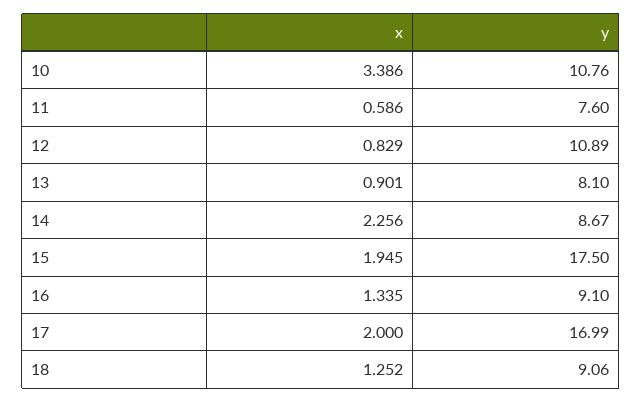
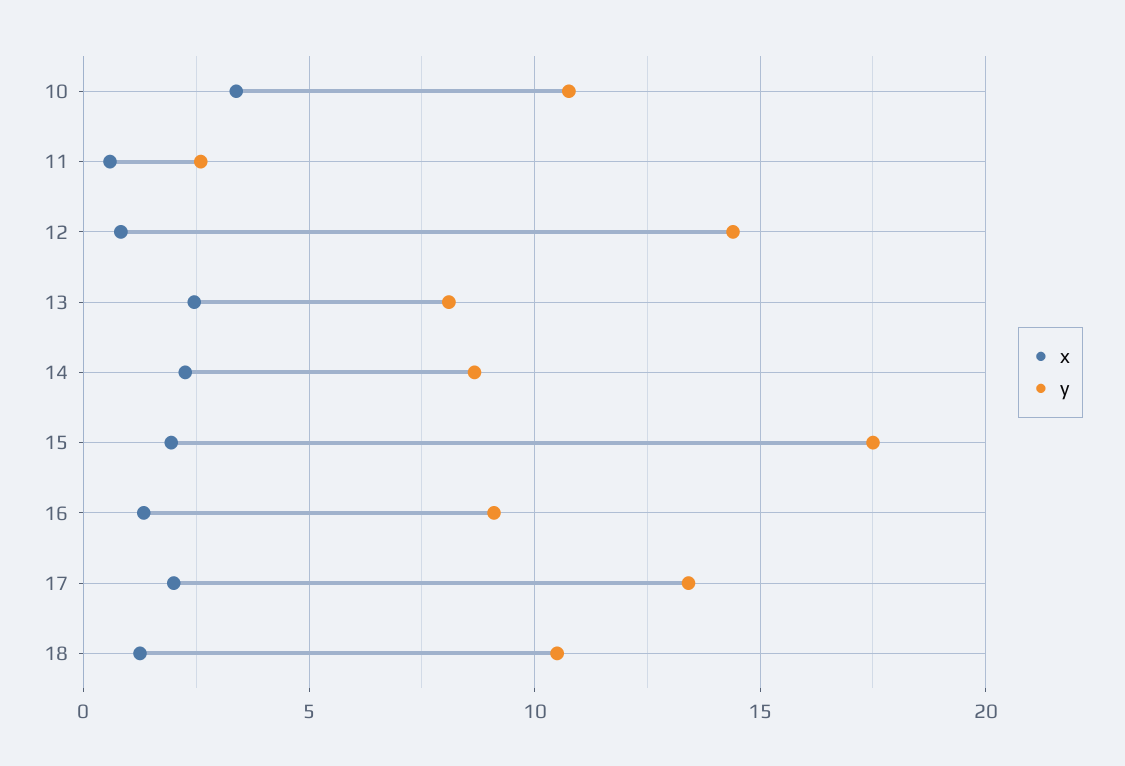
  {
    "x": {
      "10": 3.386,
      "11": 0.586,
      "12": 0.829,
-     "13": 0.901,
+     "13": 2.5,
      "14": 2.256,
      "15": 1.945,
      "16": 1.335,
      "17": 2,
      "18": 1.252
    },
    "y": {
      "10": 10.76,
-     "11": 7.6,
+     "11": 2.5,
-     "12": 10.89,
+     "12": 14.5,
      "13": 8.1,
      "14": 8.67,
      "15": 17.5,
      "16": 9.1,
-     "17": 16.99,
+     "17": 13.5,
-     "18": 9.06
+     "18": 10.5
    }
  }

